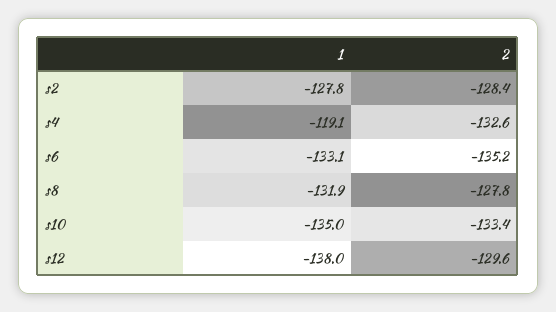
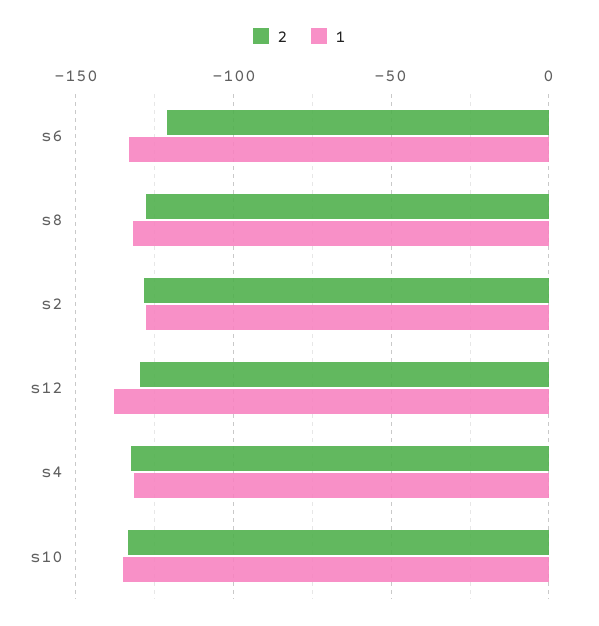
  {
    "1": {
      "s2": -127.8,
-     "s4": -119.1,
+     "s4": -130,
      "s6": -133.1,
      "s8": -131.9,
      "s10": -135,
      "s12": -138
    },
    "2": {
      "s2": -128.4,
      "s4": -132.6,
-     "s6": -135.2,
+     "s6": -120,
      "s8": -127.8,
      "s10": -133.4,
      "s12": -129.6
    }
  }

